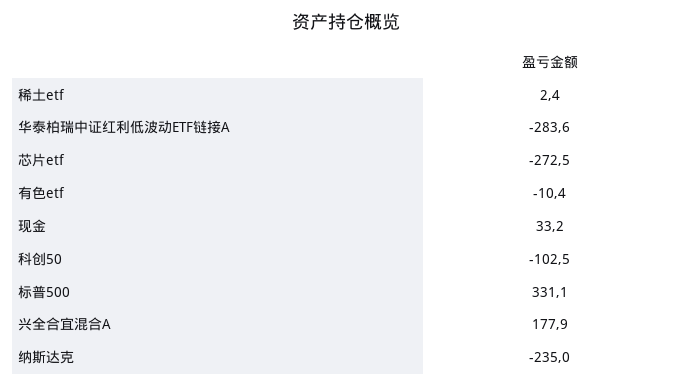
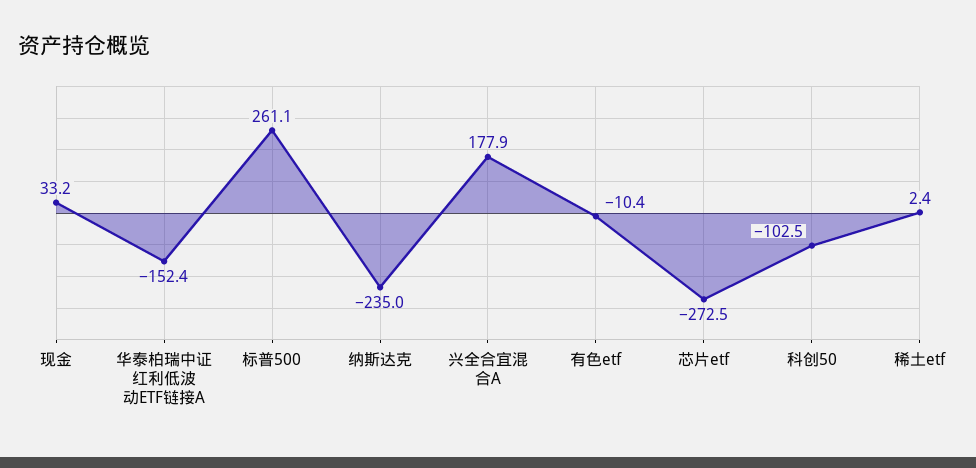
  {
    "稀土etf": 2.4,
-   "华泰柏瑞中证红利低波动ETF链接A": -283.6,
+   "华泰柏瑞中证红利低波动ETF链接A": -152.4,
    "芯片etf": -272.5,
    "有色etf": -10.4,
    "现金": 33.2,
    "科创50": -102.5,
-   "标普500": 331.1,
+   "标普500": 261.1,
    "兴全合宜混合A": 177.9,
    "纳斯达克": -235
  }

